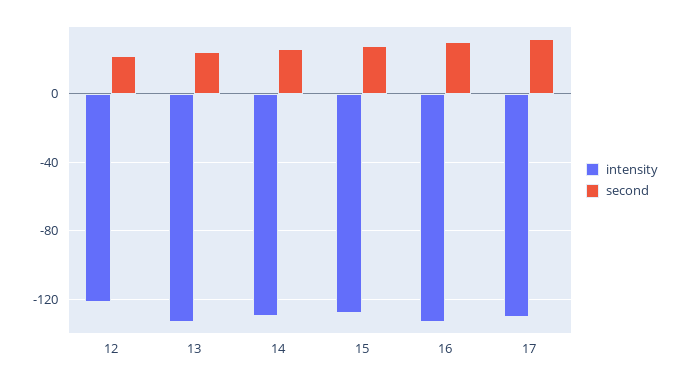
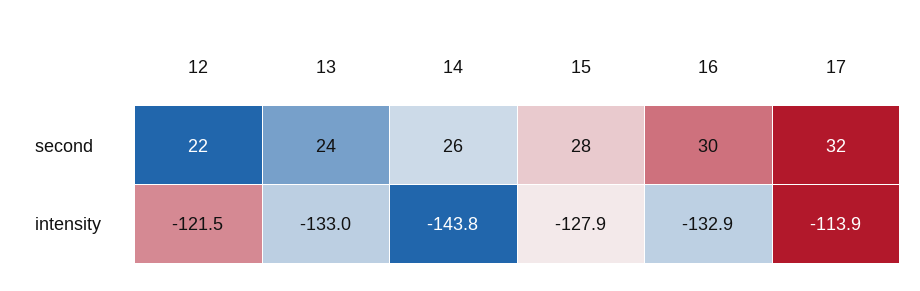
  {
    "intensity": {
      "12": -121.5,
      "13": -133,
-     "14": -130,
+     "14": -143.8,
      "15": -127.9,
      "16": -132.9,
-     "17": -130
+     "17": -113.9
    },
    "second": {
      "12": 22,
      "13": 24,
      "14": 26,
      "15": 28,
      "16": 30,
      "17": 32
    }
  }

